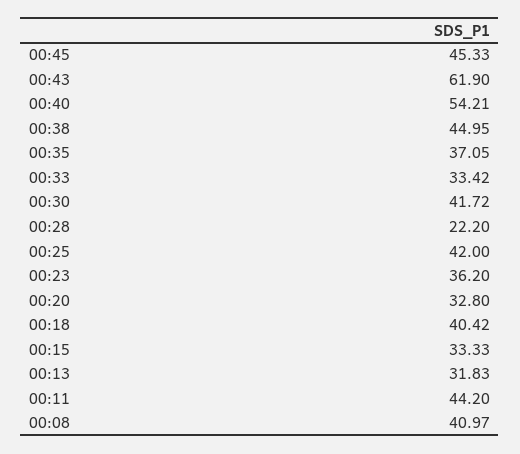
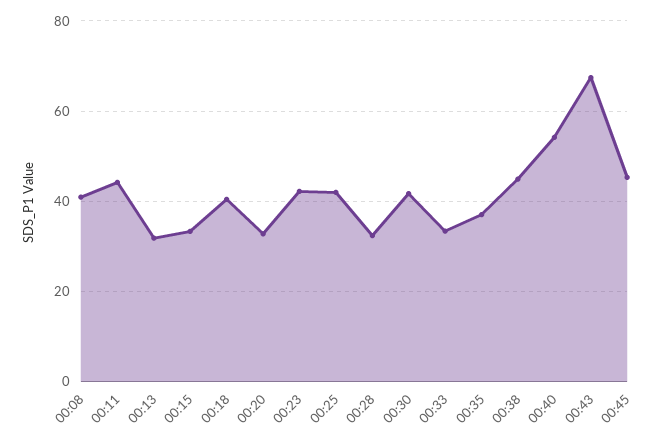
  {
    "00:45": 45.33,
-   "00:43": 61.9,
+   "00:43": 68,
    "00:40": 54.21,
    "00:38": 44.95,
    "00:35": 37.05,
    "00:33": 33.42,
    "00:30": 41.72,
-   "00:28": 22.2,
+   "00:28": 32,
    "00:25": 42,
-   "00:23": 36.2,
+   "00:23": 42,
    "00:20": 32.8,
    "00:18": 40.42,
    "00:15": 33.33,
    "00:13": 31.83,
    "00:11": 44.2,
    "00:08": 40.97
  }

